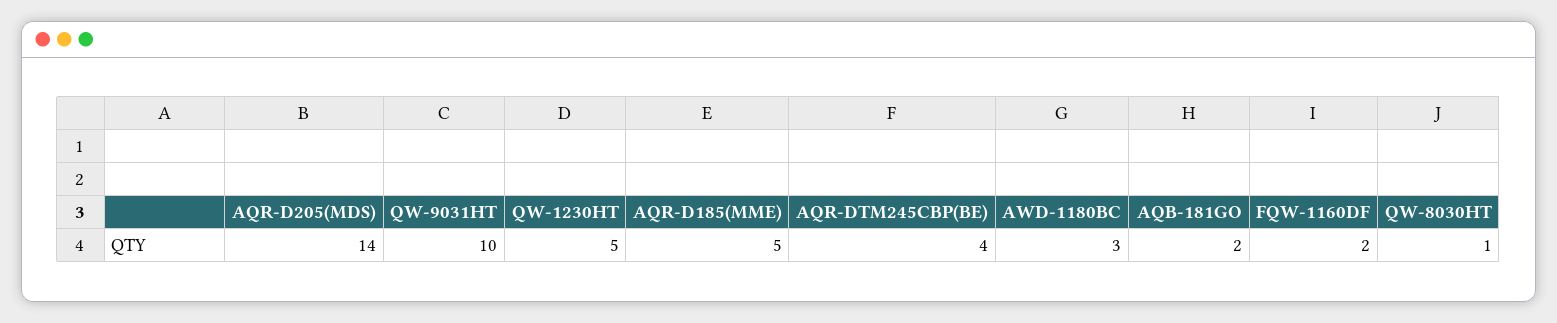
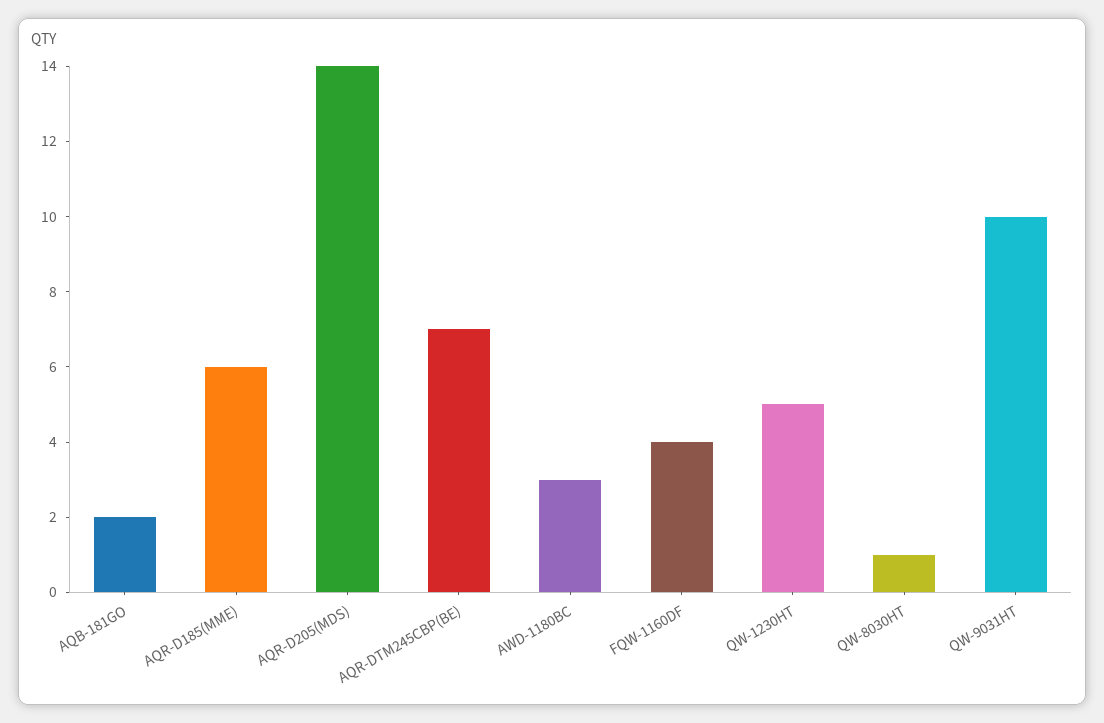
  {
    "AQR-D205(MDS)": 14,
    "QW-9031HT": 10,
    "QW-1230HT": 5,
-   "AQR-D185(MME)": 5,
+   "AQR-D185(MME)": 6,
-   "AQR-DTM245CBP(BE)": 4,
+   "AQR-DTM245CBP(BE)": 7,
    "AWD-1180BC": 3,
    "AQB-181GO": 2,
-   "FQW-1160DF": 2,
+   "FQW-1160DF": 4,
    "QW-8030HT": 1
  }

